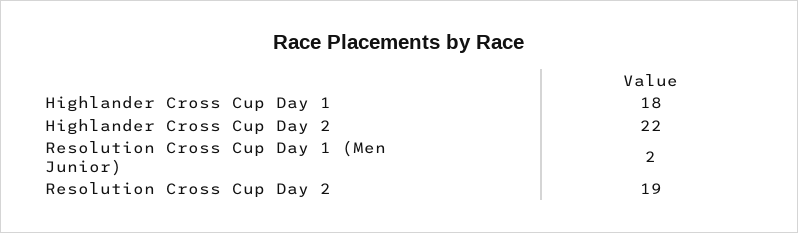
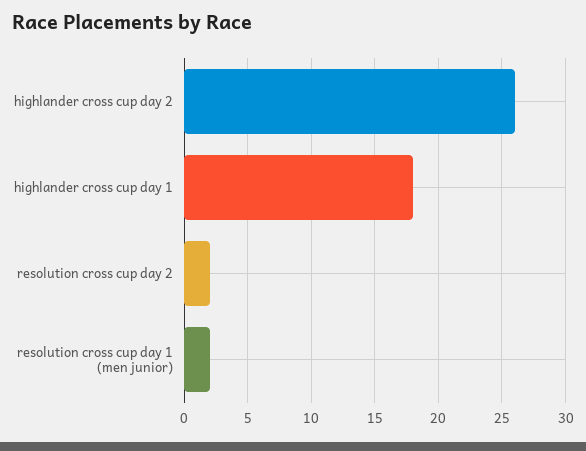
  {
    "Highlander Cross Cup Day 1": 18,
-   "Highlander Cross Cup Day 2": 22,
+   "Highlander Cross Cup Day 2": 26,
    "Resolution Cross Cup Day 1 (Men Junior)": 2,
-   "Resolution Cross Cup Day 2": 19
+   "Resolution Cross Cup Day 2": 2
  }

